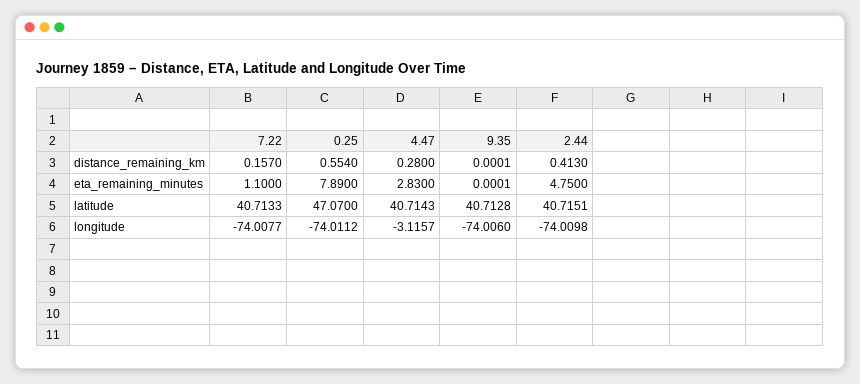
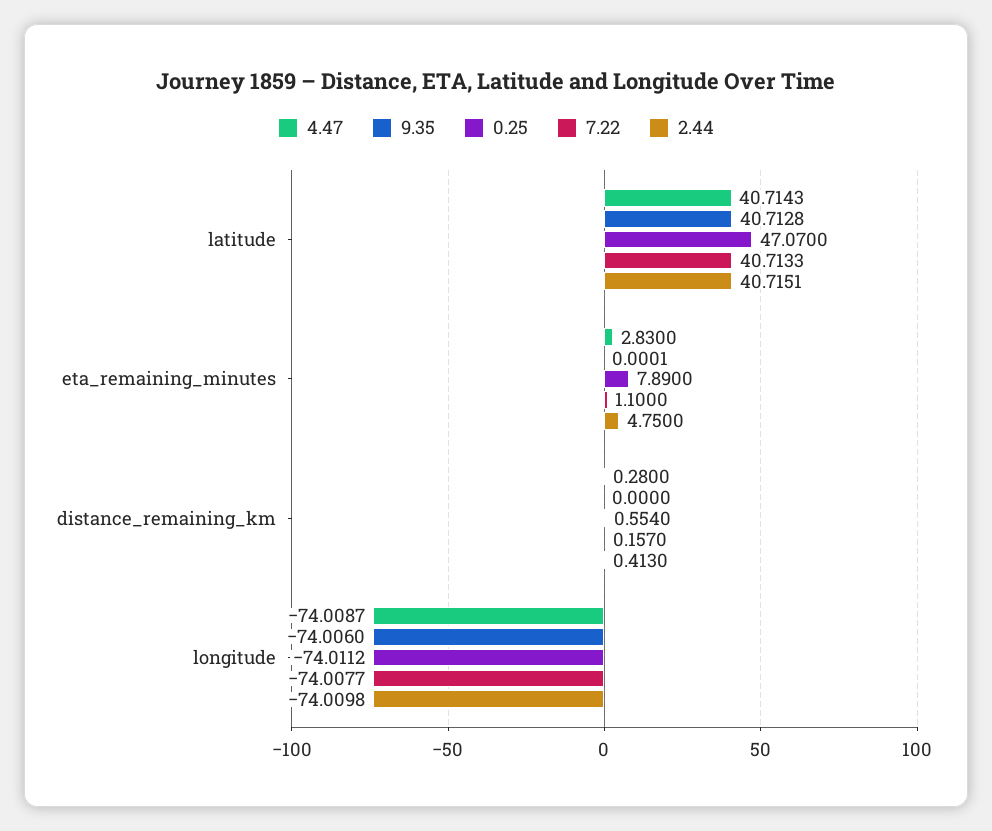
  {
    "7.22": {
      "distance_remaining_km": 0.157,
      "eta_remaining_minutes": 1.1,
      "latitude": 40.7133,
      "longitude": -74.0077
    },
    "0.25": {
      "distance_remaining_km": 0.554,
      "eta_remaining_minutes": 7.89,
      "latitude": 47.07,
      "longitude": -74.0112
    },
    "4.47": {
      "distance_remaining_km": 0.28,
      "eta_remaining_minutes": 2.83,
      "latitude": 40.7143,
-     "longitude": -3.1157
+     "longitude": -74.0087
    },
    "9.35": {
-     "distance_remaining_km": 0.0001,
+     "distance_remaining_km": 0,
      "eta_remaining_minutes": 0.0001,
      "latitude": 40.7128,
      "longitude": -74.006
    },
    "2.44": {
      "distance_remaining_km": 0.413,
      "eta_remaining_minutes": 4.75,
      "latitude": 40.7151,
      "longitude": -74.0098
    }
  }

